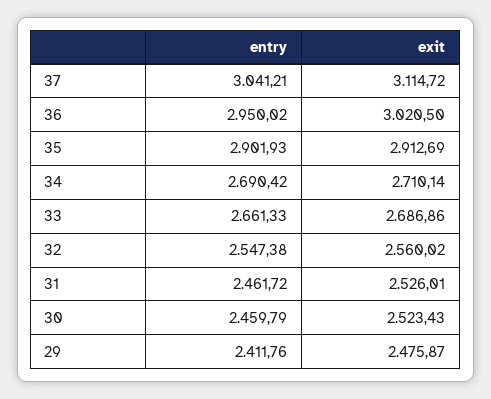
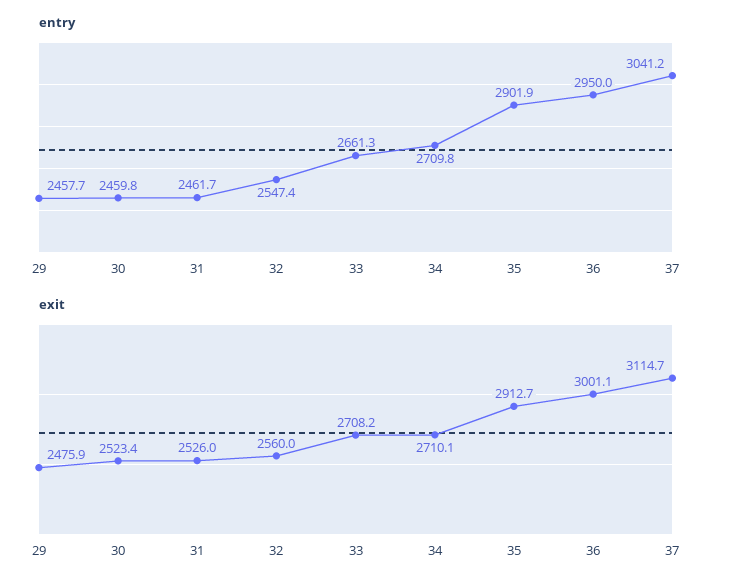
  {
    "entry": {
      "37": 3041.21,
      "36": 2950.02,
      "35": 2901.93,
-     "34": 2690.42,
+     "34": 2709.8,
      "33": 2661.33,
      "32": 2547.38,
      "31": 2461.72,
      "30": 2459.79,
-     "29": 2411.76
+     "29": 2457.7
    },
    "exit": {
      "37": 3114.72,
-     "36": 3020.5,
+     "36": 3001.1,
      "35": 2912.69,
      "34": 2710.14,
-     "33": 2686.86,
+     "33": 2708.2,
      "32": 2560.02,
      "31": 2526.01,
      "30": 2523.43,
      "29": 2475.87
    }
  }

